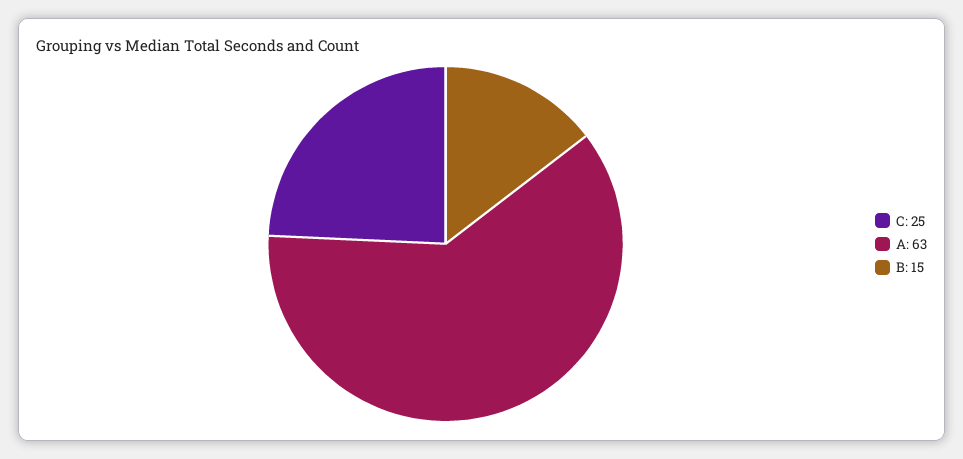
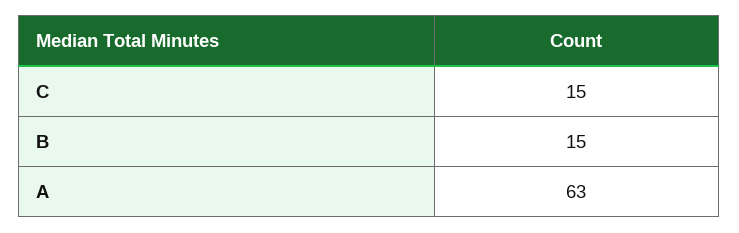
  {
-   "C": 25,
+   "C": 15,
    "A": 63,
    "B": 15
  }

